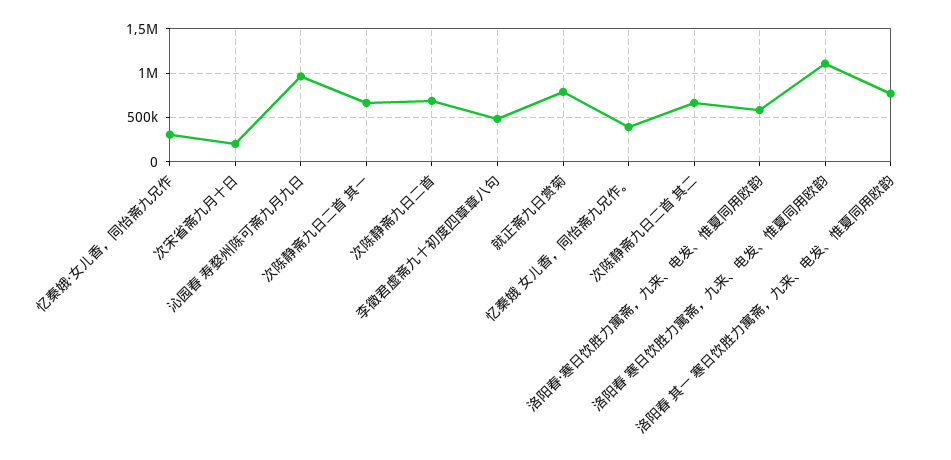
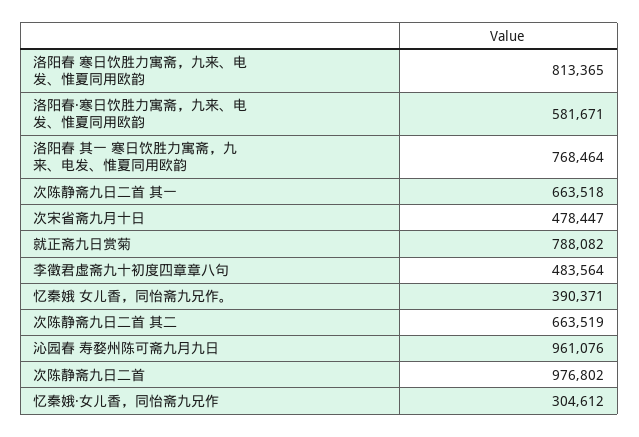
  {
    "忆秦娥·女儿香，同怡斋九兄作": 304612,
-   "次宋省斋九月十日": 200000,
+   "次宋省斋九月十日": 478447,
    "沁园春 寿婺州陈可斋九月九日": 961076,
    "次陈静斋九日二首 其一": 663518,
-   "次陈静斋九日二首": 700000,
+   "次陈静斋九日二首": 976802,
    "李徵君虚斋九十初度四章章八句": 483564,
    "就正斋九日赏菊": 788082,
    "忆秦娥 女儿香，同怡斋九兄作。": 390371,
    "次陈静斋九日二首 其二": 663519,
    "洛阳春·寒日饮胜力寓斋，九来、电发、惟夏同用欧韵": 581671,
-   "洛阳春 寒日饮胜力寓斋，九来、电发、惟夏同用欧韵": 1100000,
+   "洛阳春 寒日饮胜力寓斋，九来、电发、惟夏同用欧韵": 813365,
    "洛阳春 其一 寒日饮胜力寓斋，九来、电发、惟夏同用欧韵": 768464
  }

